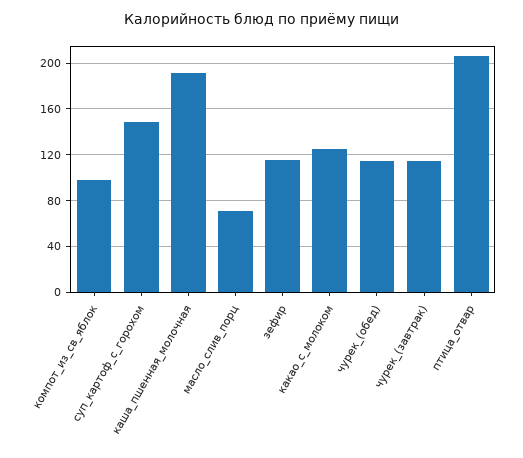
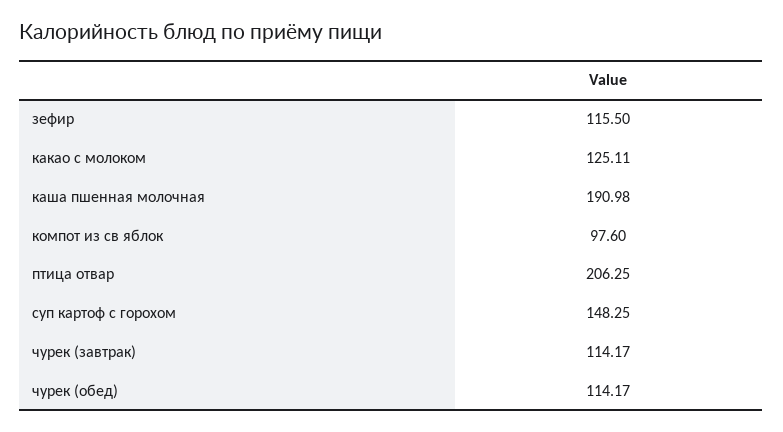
  {
    "компот_из_св_яблок": 97.6,
    "суп_картоф_с_горохом": 148.25,
    "каша_пшенная_молочная": 190.98,
-   "масло_слив_порц": 70,
    "зефир": 115.5,
    "какао_с_молоком": 125.11,
    "чурек_(обед)": 114.17,
    "чурек_(завтрак)": 114.17,
    "птица_отвар": 206.25
  }

